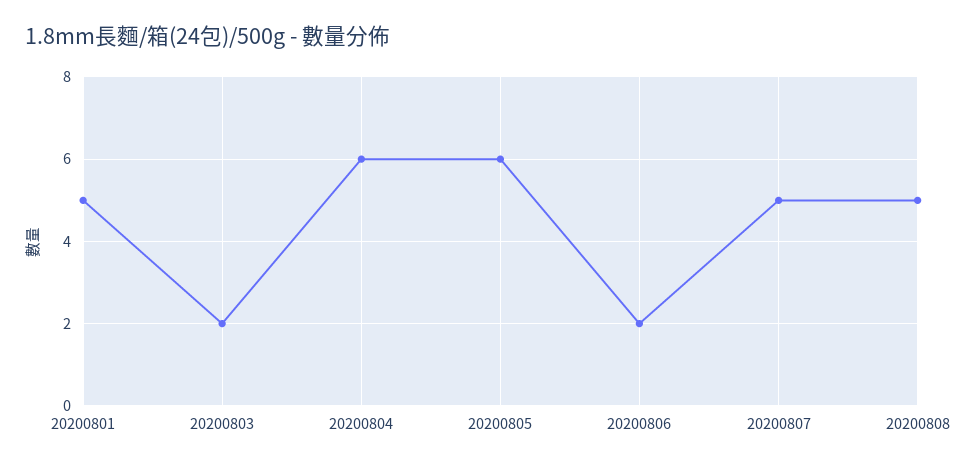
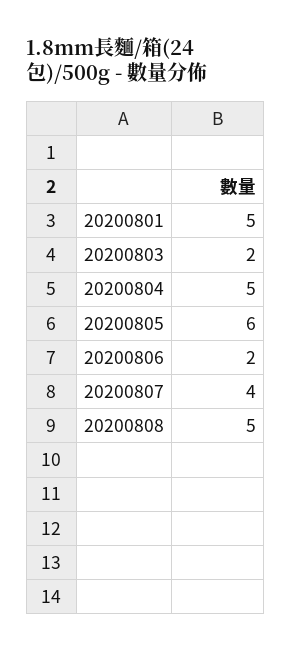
  {
    "20200801": 5,
    "20200803": 2,
-   "20200804": 6,
+   "20200804": 5,
    "20200805": 6,
    "20200806": 2,
-   "20200807": 5,
+   "20200807": 4,
    "20200808": 5
  }

